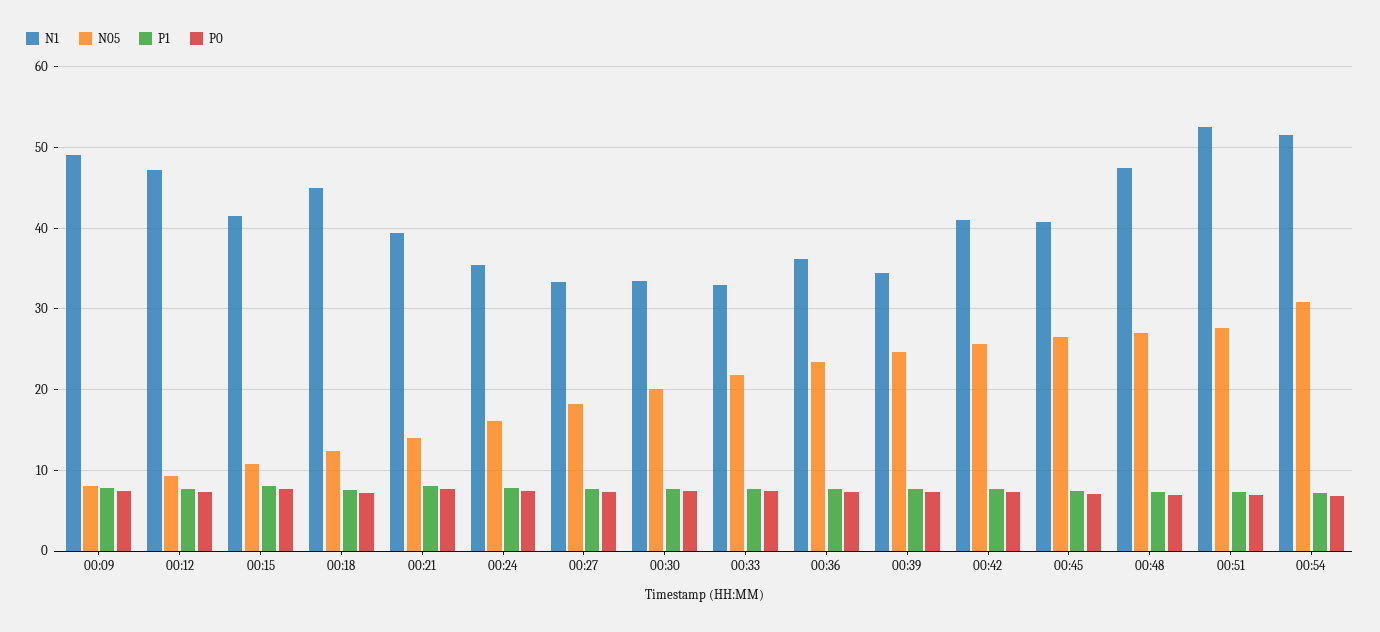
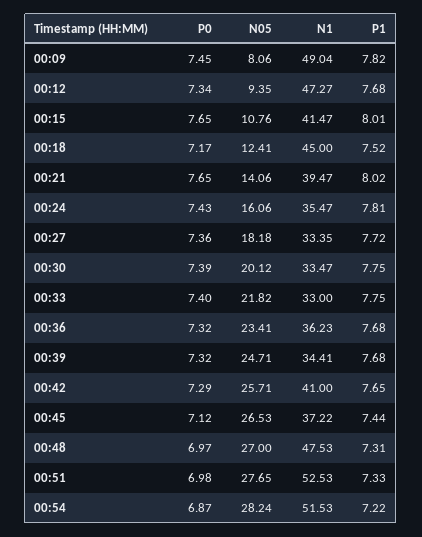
  {
    "N1": {
      "00:09": 49.04,
      "00:12": 47.27,
      "00:15": 41.47,
      "00:18": 45,
      "00:21": 39.47,
      "00:24": 35.47,
      "00:27": 33.35,
      "00:30": 33.47,
      "00:33": 33,
      "00:36": 36.23,
      "00:39": 34.41,
      "00:42": 41,
-     "00:45": 41,
+     "00:45": 37.22,
      "00:48": 47.53,
      "00:51": 52.53,
      "00:54": 51.53
    },
    "N05": {
      "00:09": 8.06,
      "00:12": 9.35,
      "00:15": 10.76,
      "00:18": 12.41,
      "00:21": 14.06,
      "00:24": 16.06,
      "00:27": 18.18,
      "00:30": 20.12,
      "00:33": 21.82,
      "00:36": 23.41,
      "00:39": 24.71,
      "00:42": 25.71,
      "00:45": 26.53,
      "00:48": 27,
      "00:51": 27.65,
-     "00:54": 31
+     "00:54": 28.24
    },
    "P1": {
      "00:09": 7.82,
      "00:12": 7.68,
      "00:15": 8.01,
      "00:18": 7.52,
      "00:21": 8.02,
      "00:24": 7.81,
      "00:27": 7.72,
      "00:30": 7.75,
      "00:33": 7.75,
      "00:36": 7.68,
      "00:39": 7.68,
      "00:42": 7.65,
      "00:45": 7.44,
      "00:48": 7.31,
      "00:51": 7.33,
      "00:54": 7.22
    },
    "P0": {
      "00:09": 7.45,
      "00:12": 7.34,
      "00:15": 7.65,
      "00:18": 7.17,
      "00:21": 7.65,
      "00:24": 7.43,
      "00:27": 7.36,
      "00:30": 7.39,
      "00:33": 7.4,
      "00:36": 7.32,
      "00:39": 7.32,
      "00:42": 7.29,
      "00:45": 7.12,
      "00:48": 6.97,
      "00:51": 6.98,
      "00:54": 6.87
    }
  }

